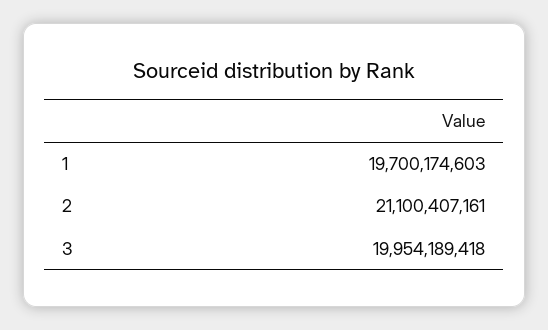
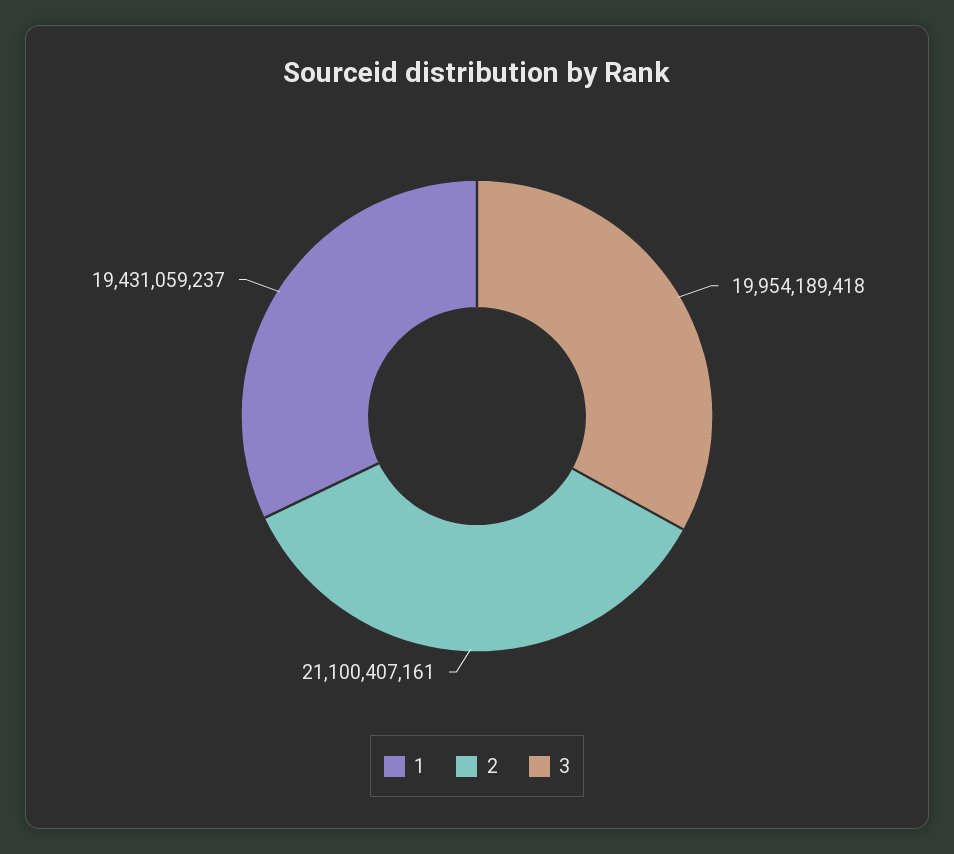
  {
-   "1": 19700174603,
+   "1": 19431059237,
    "2": 21100407161,
    "3": 19954189418
  }

